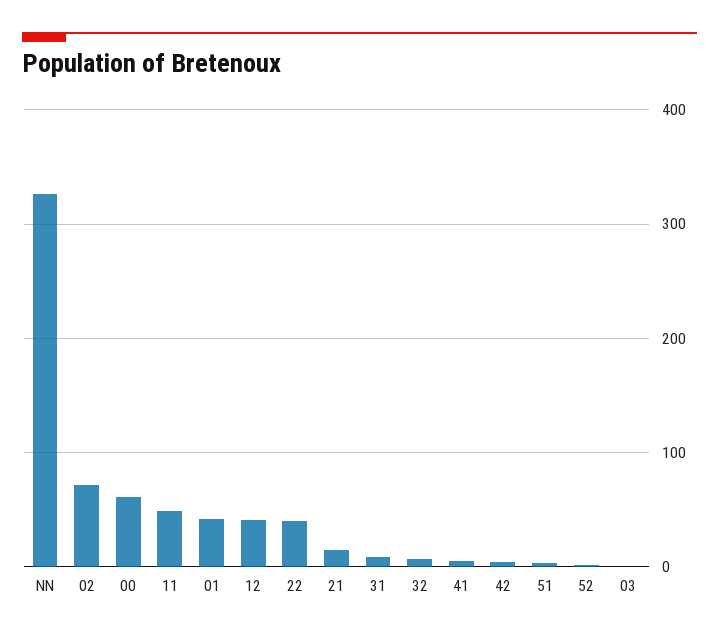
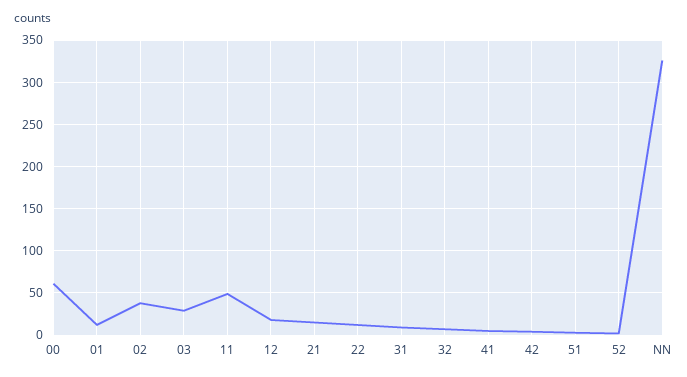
  {
    "NN": 330,
-   "02": 70,
+   "02": 40,
    "00": 60,
    "11": 50,
-   "01": 40,
+   "01": 10,
-   "12": 40,
+   "12": 20,
-   "22": 40,
+   "22": 10,
    "21": 20,
    "31": 10,
    "32": 10,
    "41": 10,
    "42": 0,
    "51": 0,
    "52": 0,
-   "03": 0
+   "03": 30
  }

